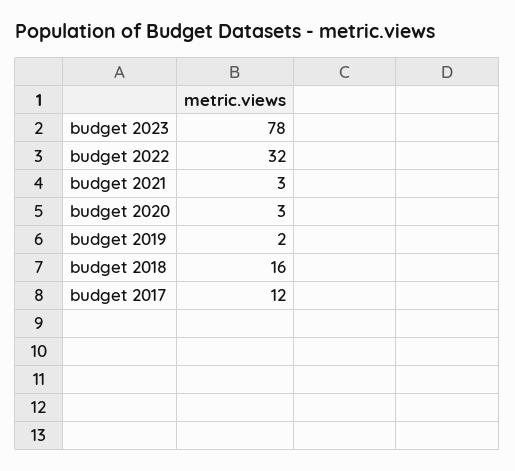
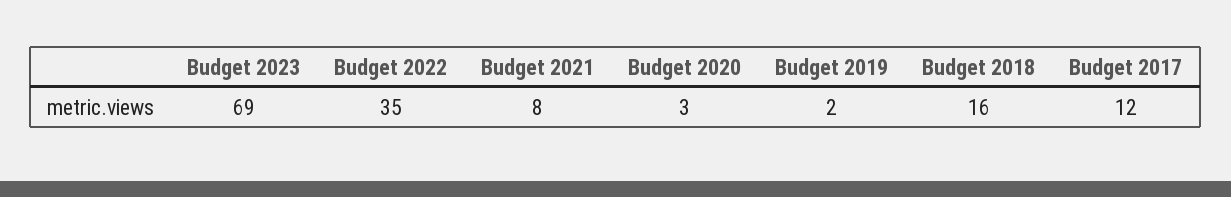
  {
-   "budget 2023": 78,
+   "budget 2023": 69,
-   "budget 2022": 32,
+   "budget 2022": 35,
-   "budget 2021": 3,
+   "budget 2021": 8,
    "budget 2020": 3,
    "budget 2019": 2,
    "budget 2018": 16,
    "budget 2017": 12
  }

